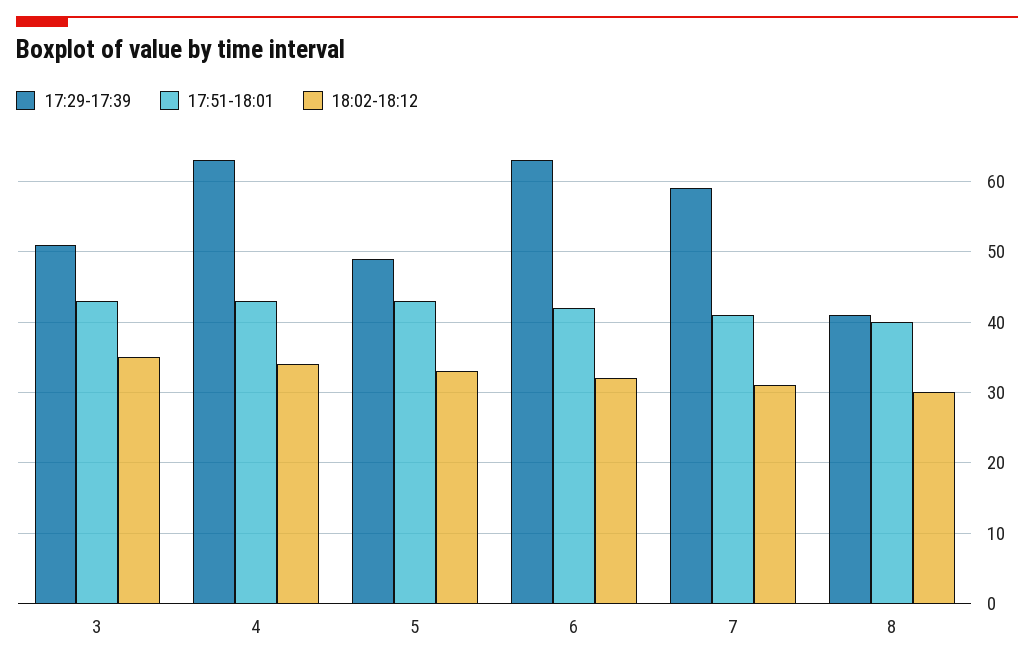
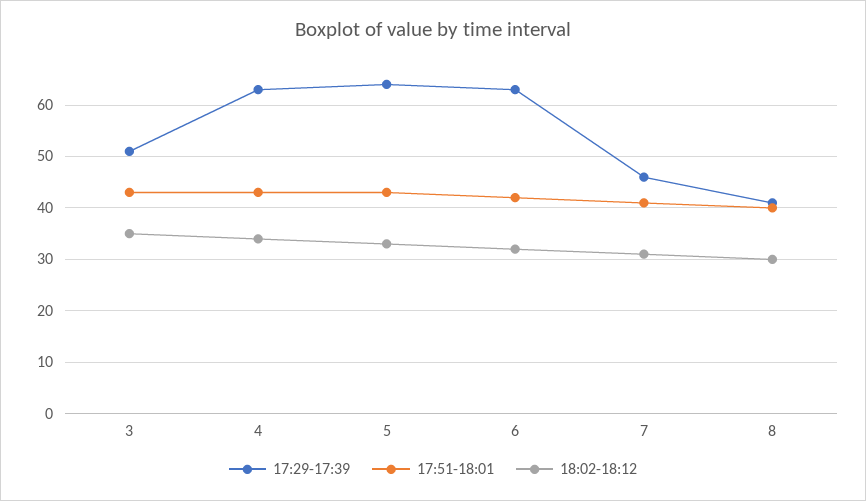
  {
    "17:29-17:39": {
      "3": 51,
      "4": 63,
-     "5": 49,
+     "5": 65,
      "6": 63,
-     "7": 59,
+     "7": 45,
      "8": 41
    },
    "17:51-18:01": {
      "3": 43,
      "4": 43,
      "5": 43,
      "6": 42,
      "7": 41,
      "8": 40
    },
    "18:02-18:12": {
      "3": 35,
      "4": 34,
      "5": 33,
      "6": 32,
      "7": 31,
      "8": 30
    }
  }

